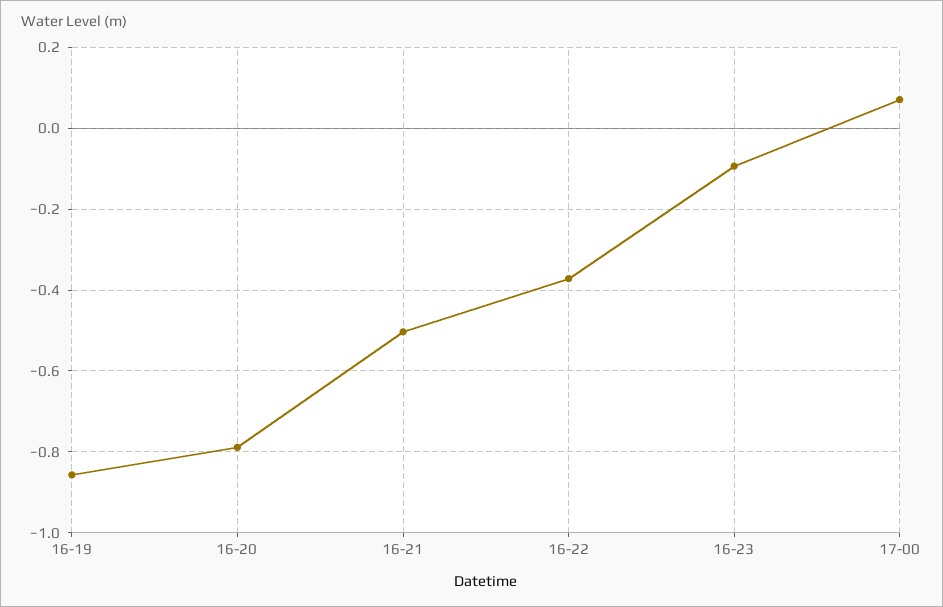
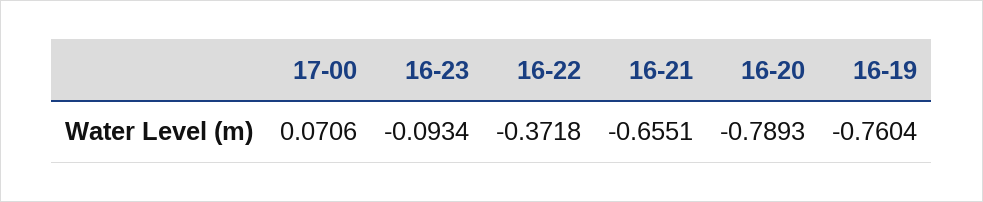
  {
-   "16-19": -0.86,
+   "16-19": -0.7604,
    "16-20": -0.7893,
-   "16-21": -0.5,
+   "16-21": -0.6551,
    "16-22": -0.3718,
    "16-23": -0.0934,
    "17-00": 0.0706
  }

